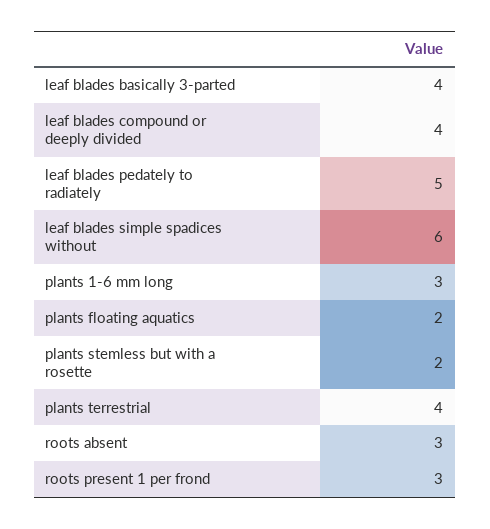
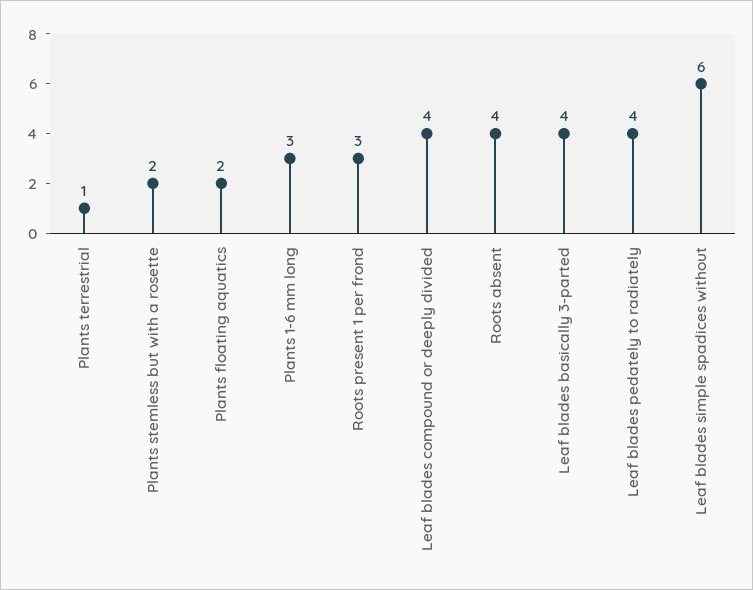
  {
    "leaf blades basically 3-parted": 4,
    "leaf blades compound or deeply divided": 4,
-   "leaf blades pedately to radiately": 5,
+   "leaf blades pedately to radiately": 4,
    "leaf blades simple spadices without": 6,
    "plants 1-6 mm long": 3,
    "plants floating aquatics": 2,
    "plants stemless but with a rosette": 2,
-   "plants terrestrial": 4,
+   "plants terrestrial": 1,
-   "roots absent": 3,
+   "roots absent": 4,
    "roots present 1 per frond": 3
  }

